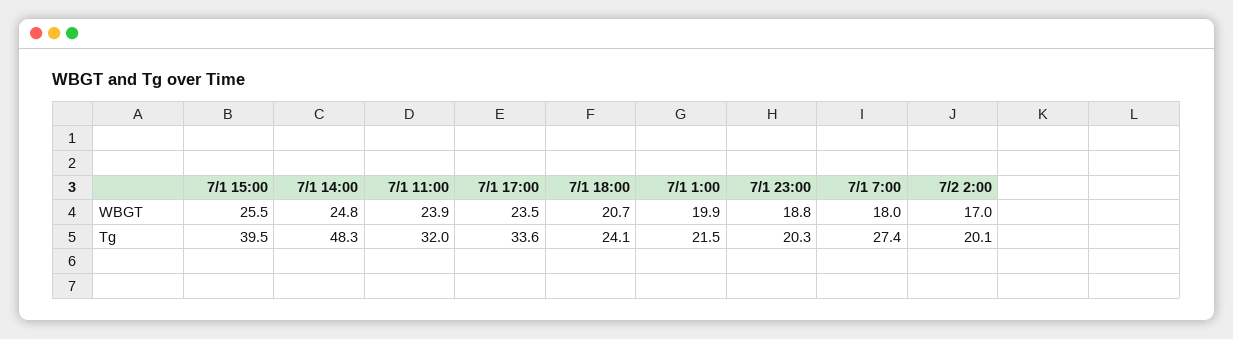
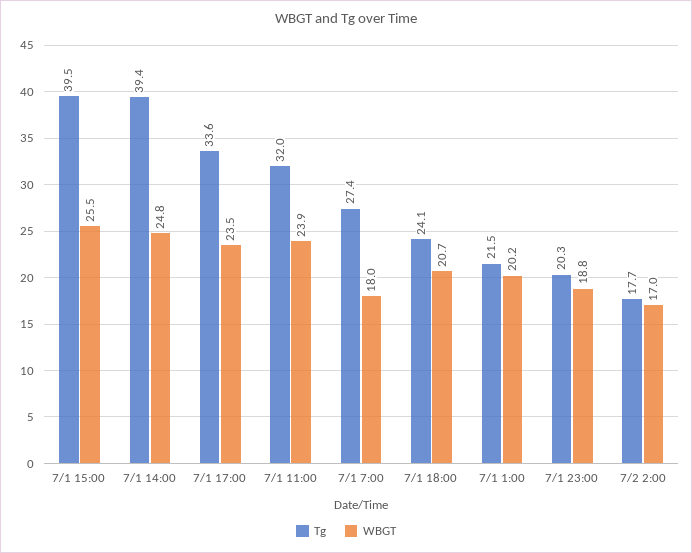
  {
    "WBGT": {
      "7/1 15:00": 25.5,
      "7/1 14:00": 24.8,
      "7/1 11:00": 23.9,
      "7/1 17:00": 23.5,
      "7/1 18:00": 20.7,
-     "7/1 1:00": 19.9,
+     "7/1 1:00": 20.2,
      "7/1 23:00": 18.8,
      "7/1 7:00": 18,
      "7/2 2:00": 17
    },
    "Tg": {
      "7/1 15:00": 39.5,
-     "7/1 14:00": 48.3,
+     "7/1 14:00": 39.4,
      "7/1 11:00": 32,
      "7/1 17:00": 33.6,
      "7/1 18:00": 24.1,
      "7/1 1:00": 21.5,
      "7/1 23:00": 20.3,
      "7/1 7:00": 27.4,
-     "7/2 2:00": 20.1
+     "7/2 2:00": 17.7
    }
  }

